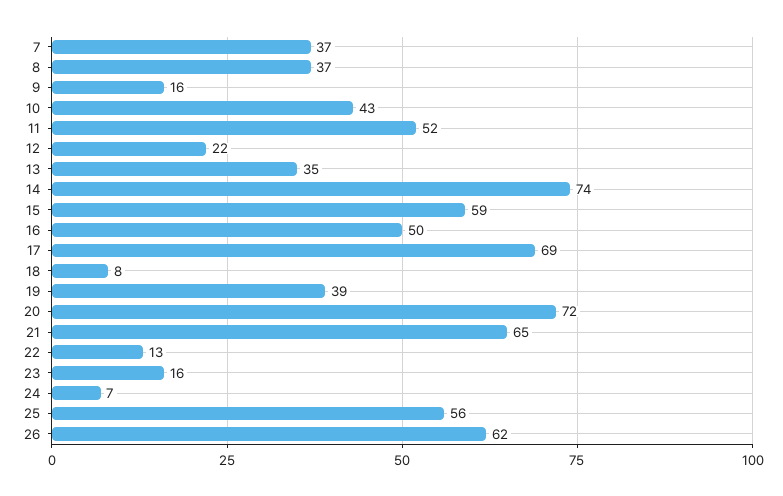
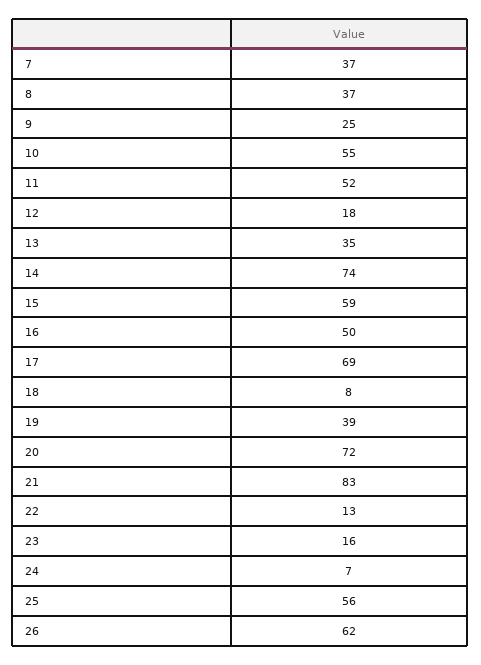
  {
    "7": 37,
    "8": 37,
-   "9": 16,
+   "9": 25,
-   "10": 43,
+   "10": 55,
    "11": 52,
-   "12": 22,
+   "12": 18,
    "13": 35,
    "14": 74,
    "15": 59,
    "16": 50,
    "17": 69,
    "18": 8,
    "19": 39,
    "20": 72,
-   "21": 65,
+   "21": 83,
    "22": 13,
    "23": 16,
    "24": 7,
    "25": 56,
    "26": 62
  }

